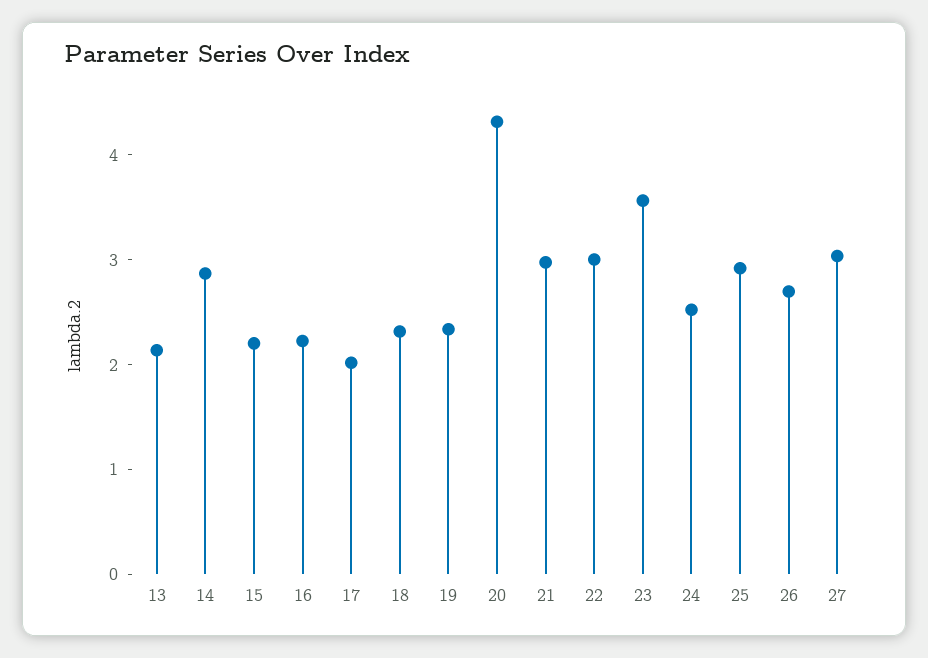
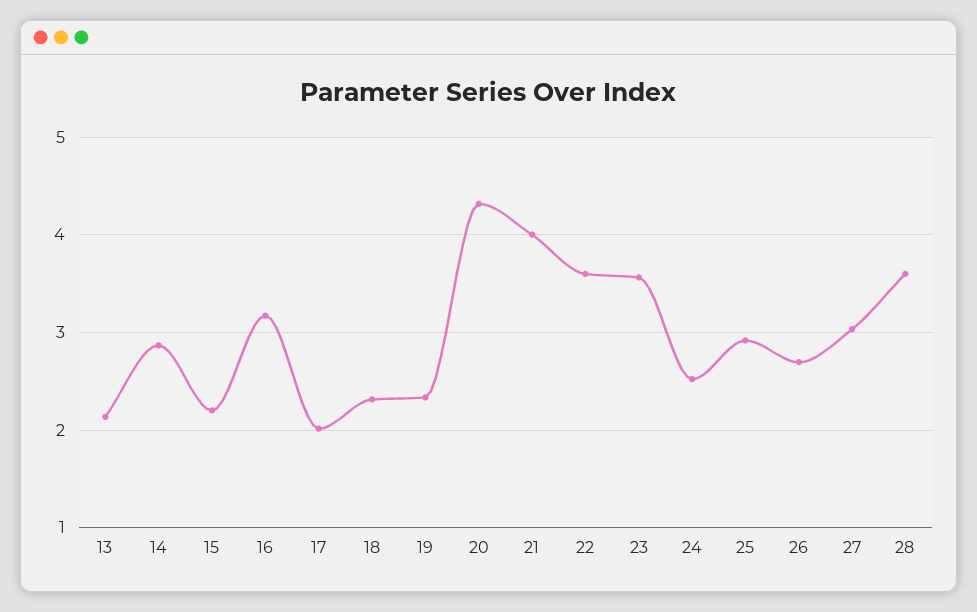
  {
    "13": 2.1,
    "14": 2.9,
    "15": 2.2,
-   "16": 2.2,
+   "16": 3.2,
    "17": 2,
    "18": 2.3,
    "19": 2.3,
    "20": 4.3,
-   "21": 3,
+   "21": 4,
-   "22": 3,
+   "22": 3.6,
    "23": 3.6,
    "24": 2.5,
    "25": 2.9,
    "26": 2.7,
-   "27": 3
+   "27": 3,
+   "28": 3.6
  }

